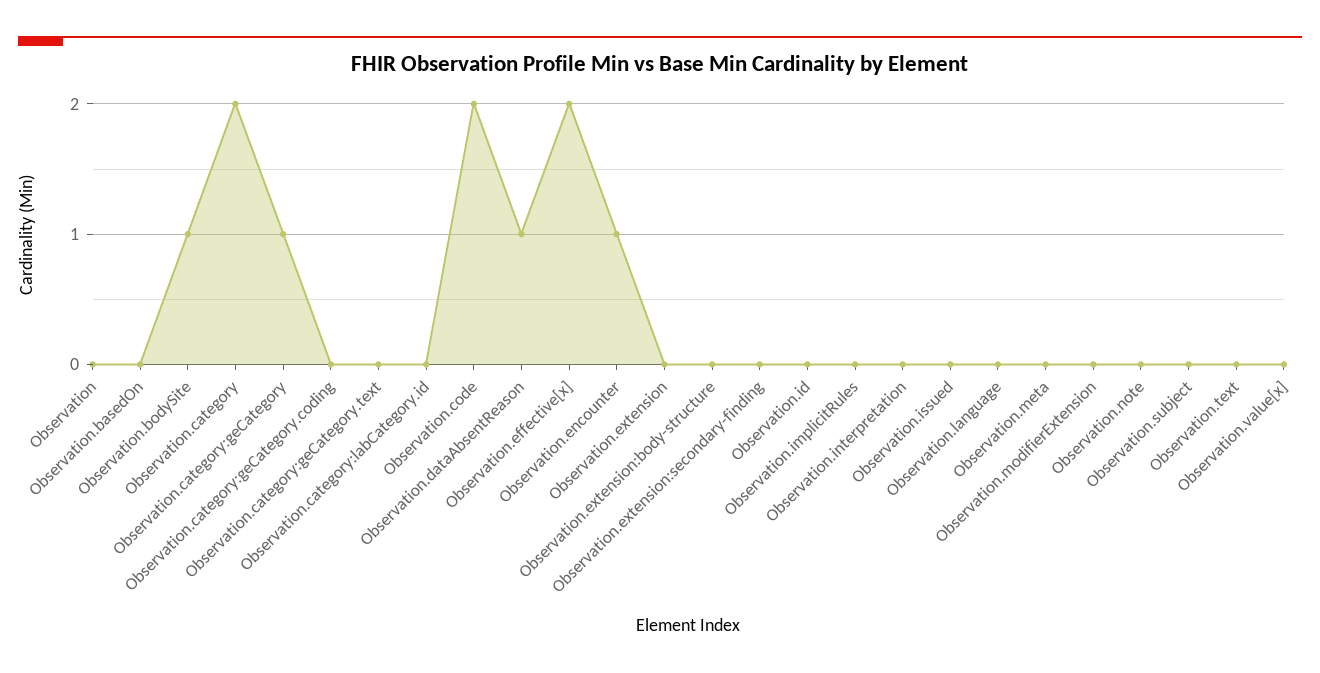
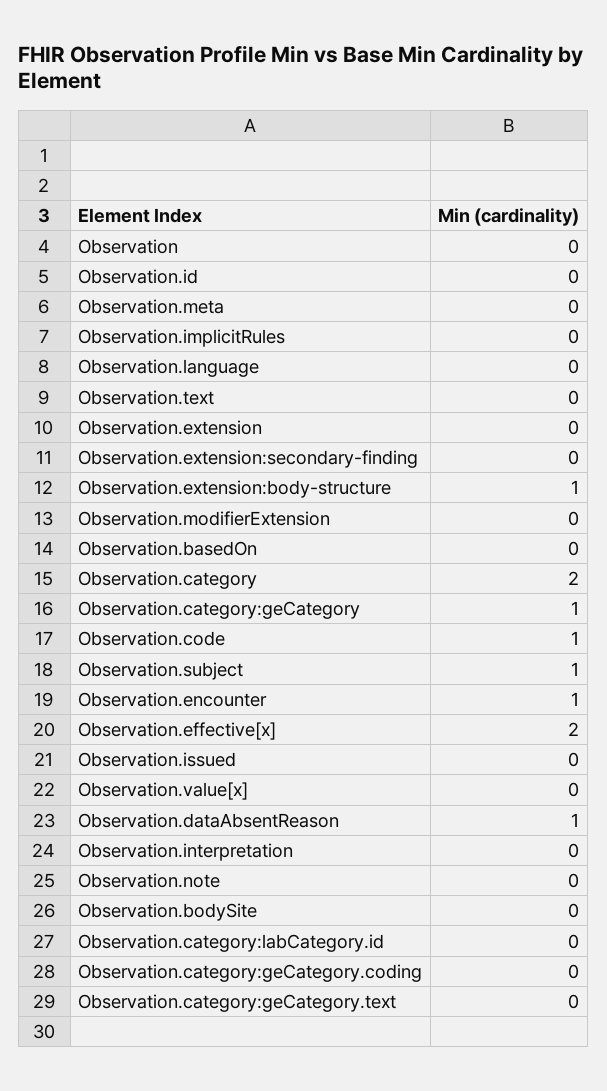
  {
    "Observation": 0,
    "Observation.basedOn": 0,
-   "Observation.bodySite": 1,
+   "Observation.bodySite": 0,
    "Observation.category": 2,
    "Observation.category:geCategory": 1,
    "Observation.category:geCategory.coding": 0,
    "Observation.category:geCategory.text": 0,
    "Observation.category:labCategory.id": 0,
-   "Observation.code": 2,
+   "Observation.code": 1,
    "Observation.dataAbsentReason": 1,
    "Observation.effective[x]": 2,
    "Observation.encounter": 1,
    "Observation.extension": 0,
-   "Observation.extension:body-structure": 0,
+   "Observation.extension:body-structure": 1,
    "Observation.extension:secondary-finding": 0,
    "Observation.id": 0,
    "Observation.implicitRules": 0,
    "Observation.interpretation": 0,
    "Observation.issued": 0,
    "Observation.language": 0,
    "Observation.meta": 0,
    "Observation.modifierExtension": 0,
    "Observation.note": 0,
-   "Observation.subject": 0,
+   "Observation.subject": 1,
    "Observation.text": 0,
    "Observation.value[x]": 0
  }

